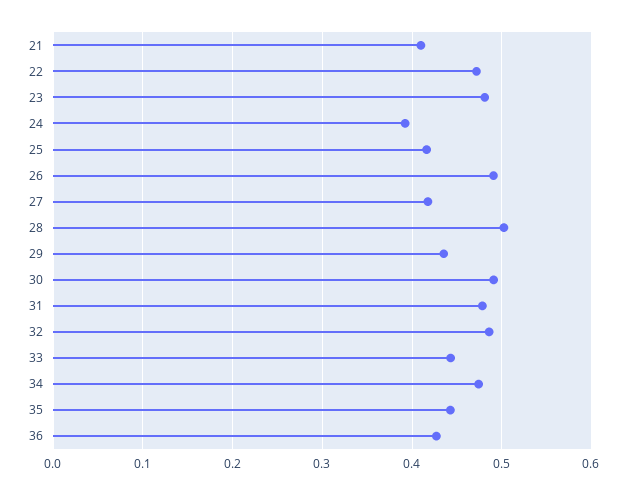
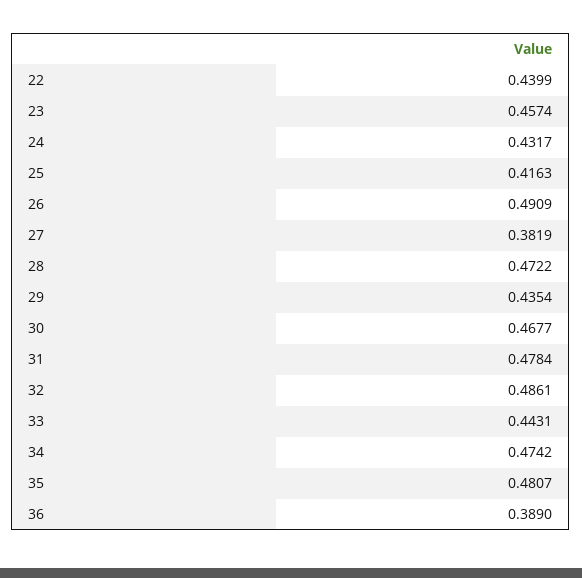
  {
-   "21": 0.41,
-   "22": 0.47,
+   "22": 0.4399,
-   "23": 0.48,
+   "23": 0.4574,
-   "24": 0.39,
+   "24": 0.4317,
    "25": 0.4163,
    "26": 0.4909,
-   "27": 0.42,
+   "27": 0.3819,
-   "28": 0.5,
+   "28": 0.4722,
    "29": 0.4354,
-   "30": 0.49,
+   "30": 0.4677,
    "31": 0.4784,
    "32": 0.4861,
    "33": 0.4431,
    "34": 0.4742,
-   "35": 0.44,
+   "35": 0.4807,
-   "36": 0.43
+   "36": 0.389
  }

